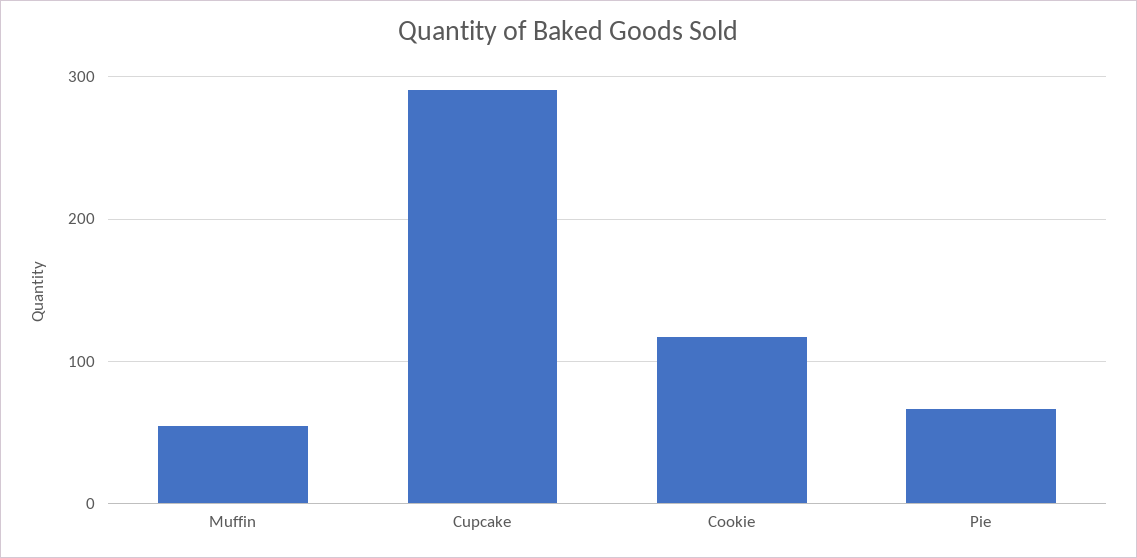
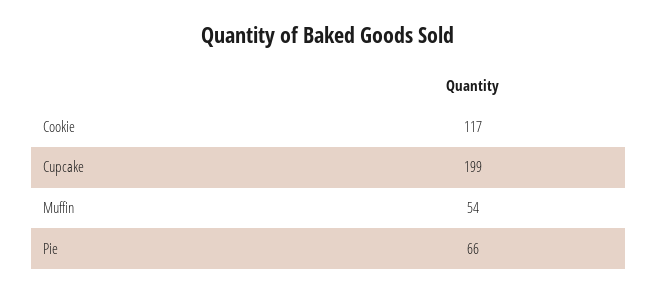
  {
    "Muffin": 54,
-   "Cupcake": 290,
+   "Cupcake": 199,
    "Cookie": 117,
    "Pie": 66
  }

